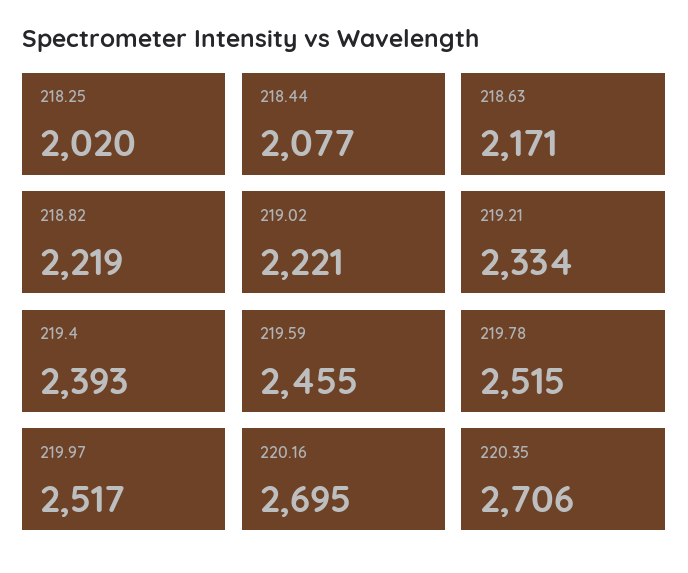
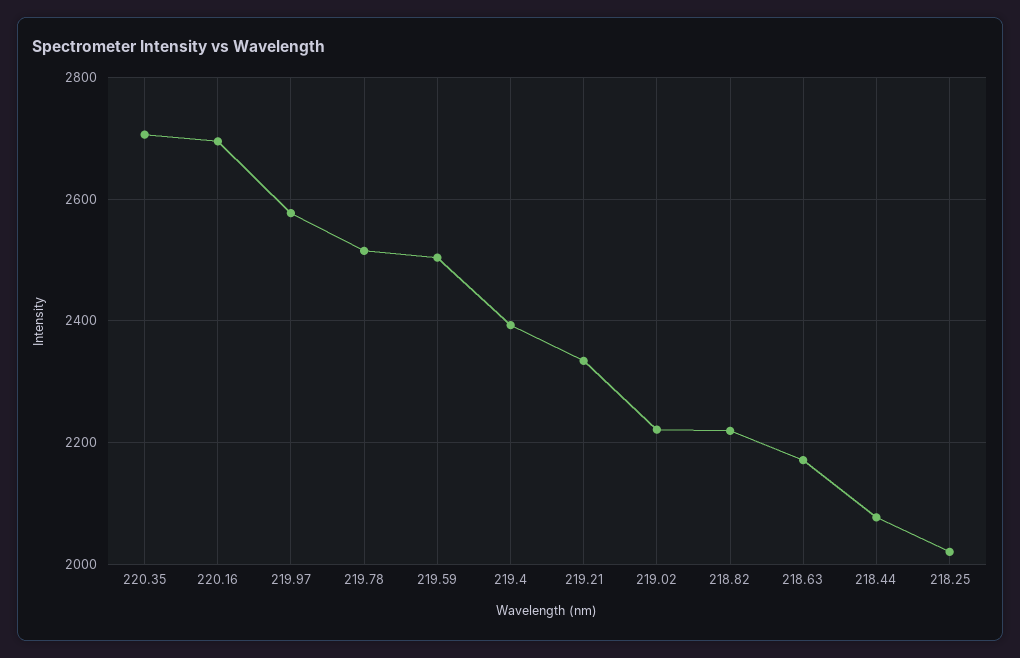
  {
    "218.25": 2020,
    "218.44": 2077,
    "218.63": 2171,
    "218.82": 2219,
    "219.02": 2221,
    "219.21": 2334,
    "219.4": 2393,
-   "219.59": 2455,
+   "219.59": 2500,
    "219.78": 2515,
-   "219.97": 2517,
+   "219.97": 2580,
    "220.16": 2695,
    "220.35": 2706
  }

